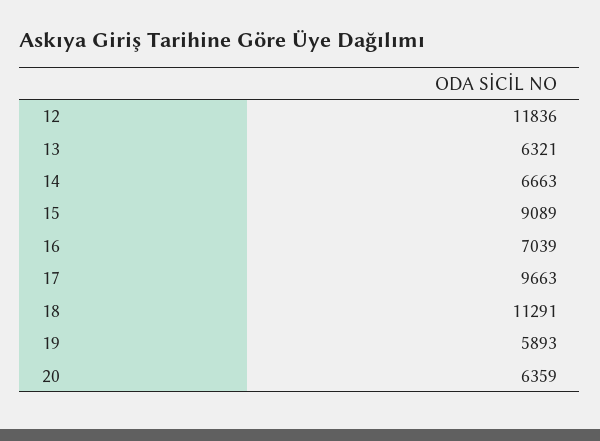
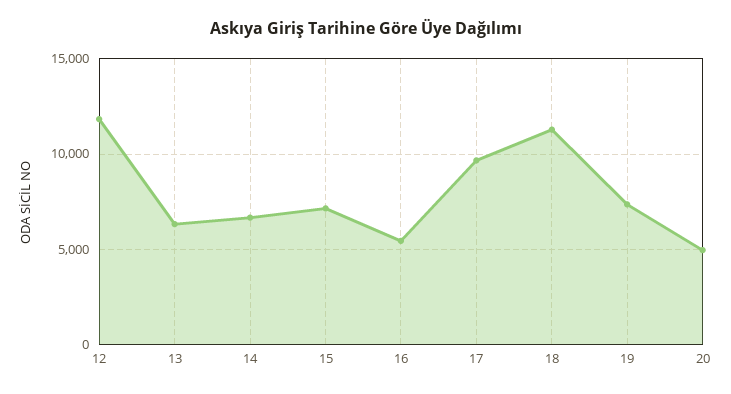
  {
    "12": 11836,
    "13": 6321,
    "14": 6663,
-   "15": 9089,
+   "15": 7000,
-   "16": 7039,
+   "16": 5500,
    "17": 9663,
    "18": 11291,
-   "19": 5893,
+   "19": 7500,
-   "20": 6359
+   "20": 5000
  }

